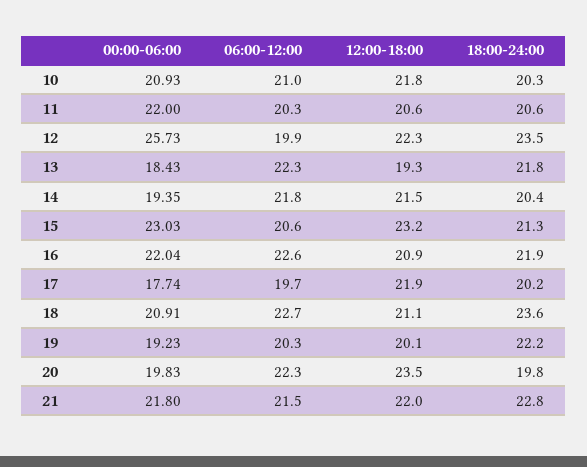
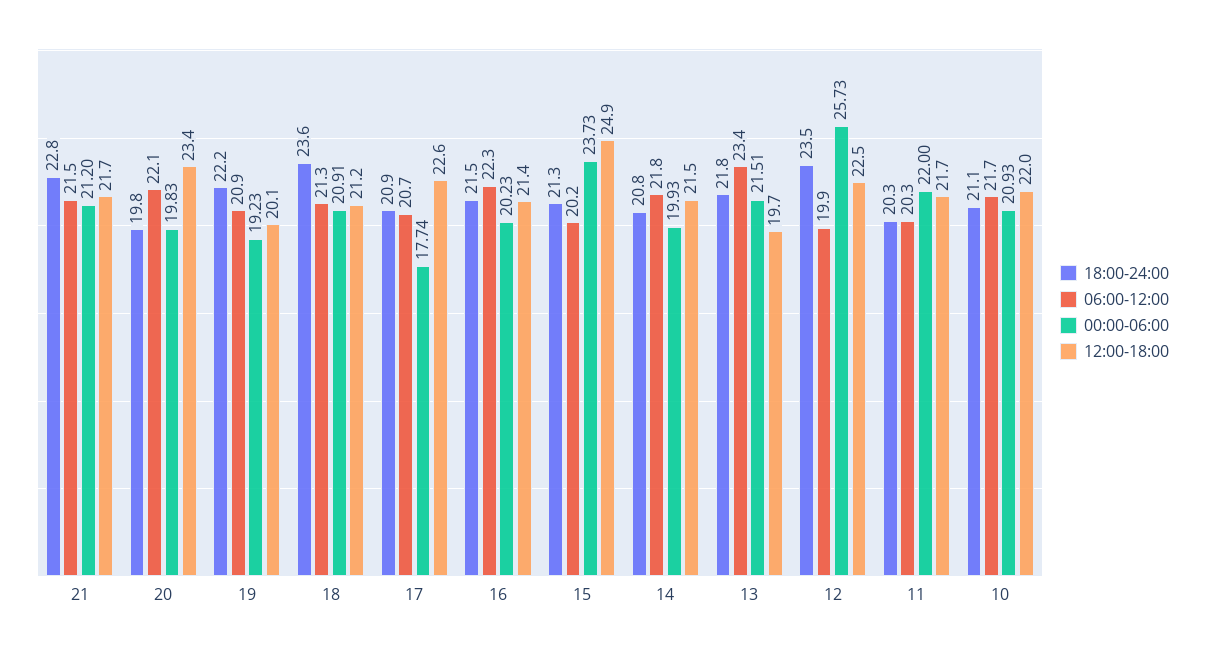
  {
    "00:00-06:00": {
      "10": 20.93,
      "11": 22,
      "12": 25.73,
-     "13": 18.43,
+     "13": 21.51,
-     "14": 19.35,
+     "14": 19.93,
-     "15": 23.03,
+     "15": 23.73,
-     "16": 22.04,
+     "16": 20.23,
      "17": 17.74,
      "18": 20.91,
      "19": 19.23,
      "20": 19.83,
-     "21": 21.8
+     "21": 21.2
    },
    "06:00-12:00": {
-     "10": 21,
+     "10": 21.7,
      "11": 20.3,
      "12": 19.9,
-     "13": 22.3,
+     "13": 23.4,
      "14": 21.8,
-     "15": 20.6,
+     "15": 20.2,
-     "16": 22.6,
+     "16": 22.3,
-     "17": 19.7,
+     "17": 20.7,
-     "18": 22.7,
+     "18": 21.3,
-     "19": 20.3,
+     "19": 20.9,
-     "20": 22.3,
+     "20": 22.1,
      "21": 21.5
    },
    "12:00-18:00": {
-     "10": 21.8,
+     "10": 22,
-     "11": 20.6,
+     "11": 21.7,
-     "12": 22.3,
+     "12": 22.5,
-     "13": 19.3,
+     "13": 19.7,
      "14": 21.5,
-     "15": 23.2,
+     "15": 24.9,
-     "16": 20.9,
+     "16": 21.4,
-     "17": 21.9,
+     "17": 22.6,
-     "18": 21.1,
+     "18": 21.2,
      "19": 20.1,
-     "20": 23.5,
+     "20": 23.4,
-     "21": 22
+     "21": 21.7
    },
    "18:00-24:00": {
-     "10": 20.3,
+     "10": 21.1,
-     "11": 20.6,
+     "11": 20.3,
      "12": 23.5,
      "13": 21.8,
-     "14": 20.4,
+     "14": 20.8,
      "15": 21.3,
-     "16": 21.9,
+     "16": 21.5,
-     "17": 20.2,
+     "17": 20.9,
      "18": 23.6,
      "19": 22.2,
      "20": 19.8,
      "21": 22.8
    }
  }

